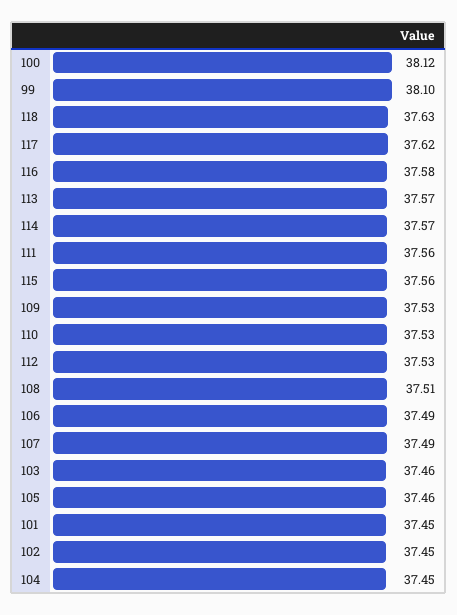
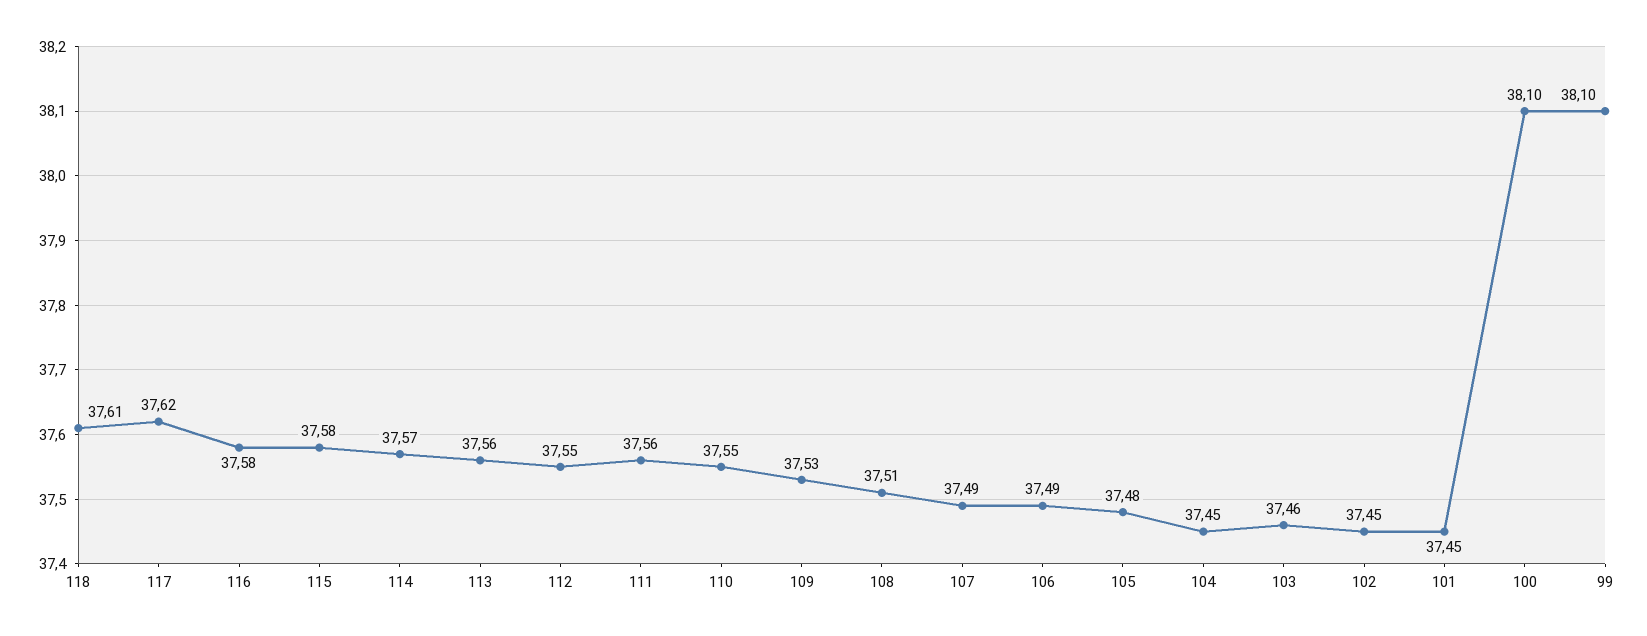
  {
-   "100": 38.12,
+   "100": 38.1,
    "99": 38.1,
-   "118": 37.63,
+   "118": 37.61,
    "117": 37.62,
    "116": 37.58,
-   "113": 37.57,
+   "113": 37.56,
    "114": 37.57,
    "111": 37.56,
-   "115": 37.56,
+   "115": 37.58,
    "109": 37.53,
-   "110": 37.53,
+   "110": 37.55,
-   "112": 37.53,
+   "112": 37.55,
    "108": 37.51,
    "106": 37.49,
    "107": 37.49,
    "103": 37.46,
-   "105": 37.46,
+   "105": 37.48,
    "101": 37.45,
    "102": 37.45,
    "104": 37.45
  }

